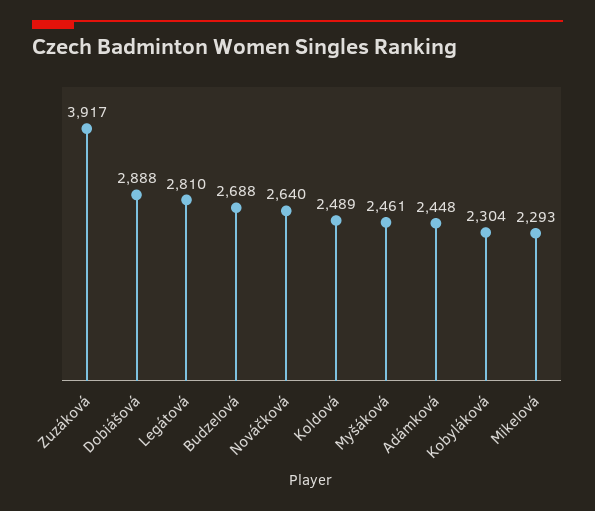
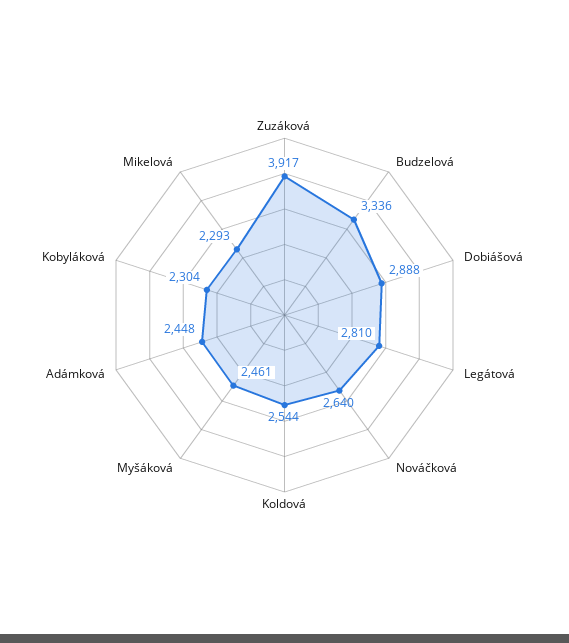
  {
    "Zuzáková": 3917,
    "Dobiášová": 2888,
    "Legátová": 2810,
-   "Budzelová": 2688,
+   "Budzelová": 3336,
    "Nováčková": 2640,
-   "Koldová": 2489,
+   "Koldová": 2544,
    "Myšáková": 2461,
    "Adámková": 2448,
    "Kobyláková": 2304,
    "Mikelová": 2293
  }

